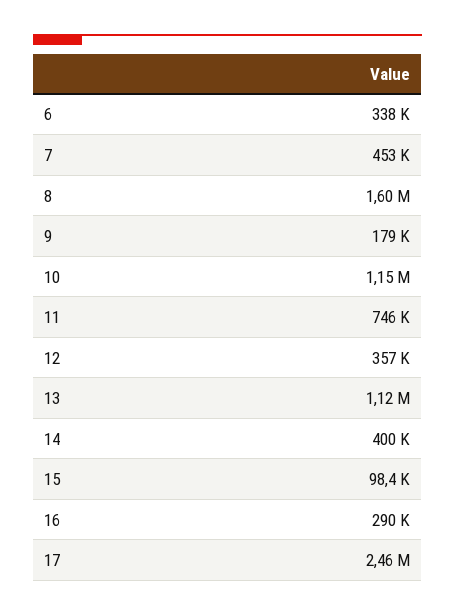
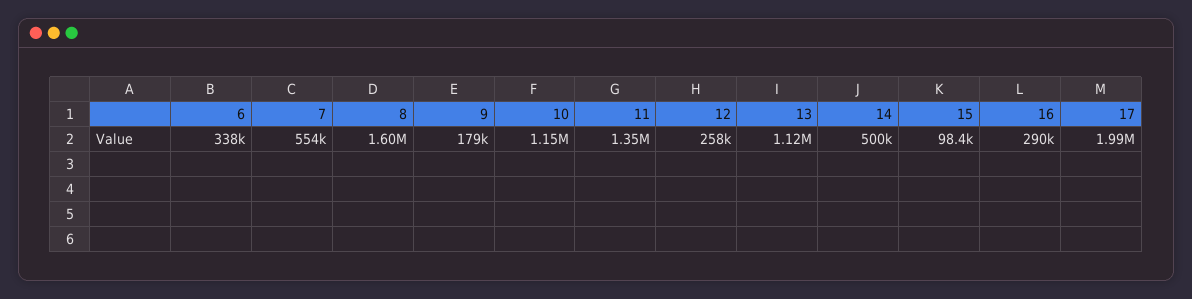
  {
    "6": 338000,
-   "7": 453000,
+   "7": 554000,
    "8": 1600000,
    "9": 179000,
    "10": 1150000,
-   "11": 746000,
+   "11": 1350000,
-   "12": 357000,
+   "12": 258000,
    "13": 1120000,
-   "14": 400000,
+   "14": 500000,
    "15": 98400,
    "16": 290000,
-   "17": 2460000
+   "17": 1990000
  }

